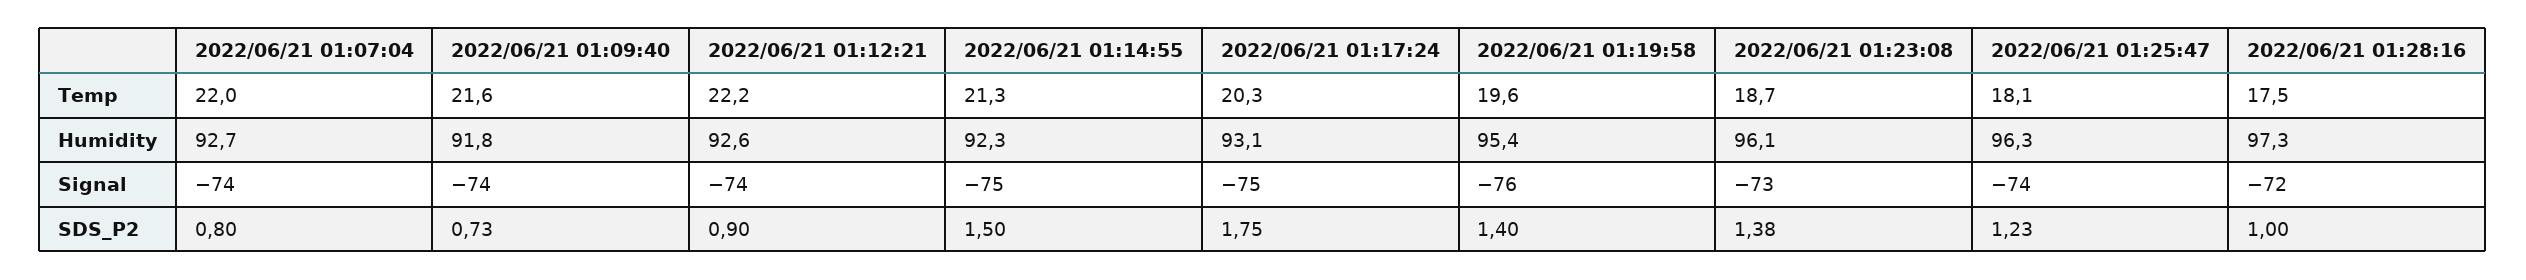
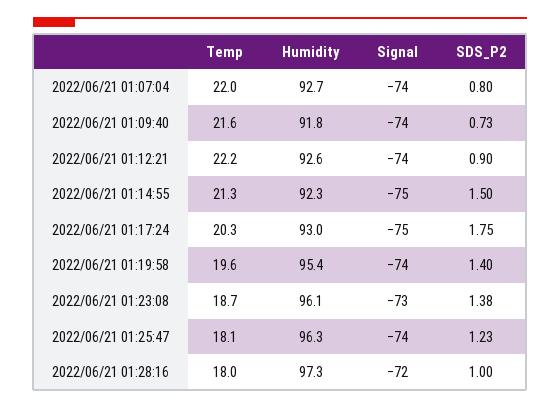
  {
    "2022/06/21 01:07:04": {
      "Temp": 22,
      "Humidity": 92.7,
      "Signal": -74,
      "SDS_P2": 0.8
    },
    "2022/06/21 01:09:40": {
      "Temp": 21.6,
      "Humidity": 91.8,
      "Signal": -74,
      "SDS_P2": 0.73
    },
    "2022/06/21 01:12:21": {
      "Temp": 22.2,
      "Humidity": 92.6,
      "Signal": -74,
      "SDS_P2": 0.9
    },
    "2022/06/21 01:14:55": {
      "Temp": 21.3,
      "Humidity": 92.3,
      "Signal": -75,
      "SDS_P2": 1.5
    },
    "2022/06/21 01:17:24": {
      "Temp": 20.3,
-     "Humidity": 93.1,
+     "Humidity": 93,
      "Signal": -75,
      "SDS_P2": 1.75
    },
    "2022/06/21 01:19:58": {
      "Temp": 19.6,
      "Humidity": 95.4,
-     "Signal": -76,
+     "Signal": -74,
      "SDS_P2": 1.4
    },
    "2022/06/21 01:23:08": {
      "Temp": 18.7,
      "Humidity": 96.1,
      "Signal": -73,
      "SDS_P2": 1.38
    },
    "2022/06/21 01:25:47": {
      "Temp": 18.1,
      "Humidity": 96.3,
      "Signal": -74,
      "SDS_P2": 1.23
    },
    "2022/06/21 01:28:16": {
-     "Temp": 17.5,
+     "Temp": 18,
      "Humidity": 97.3,
      "Signal": -72,
      "SDS_P2": 1
    }
  }

